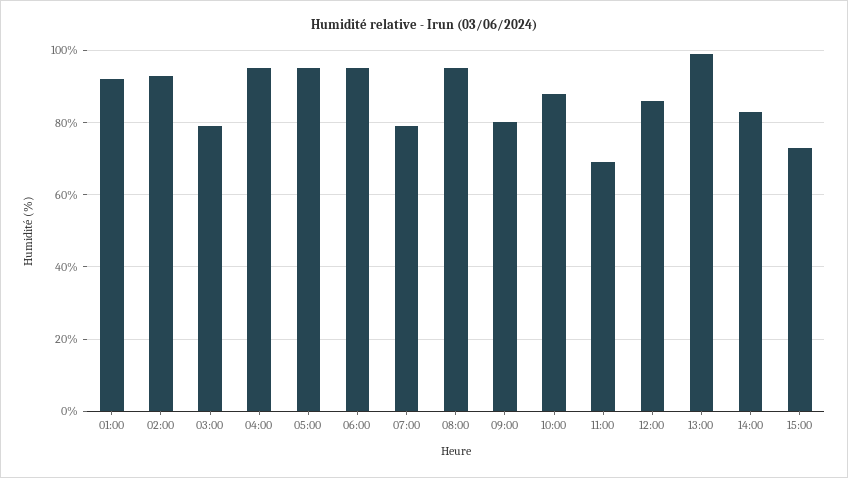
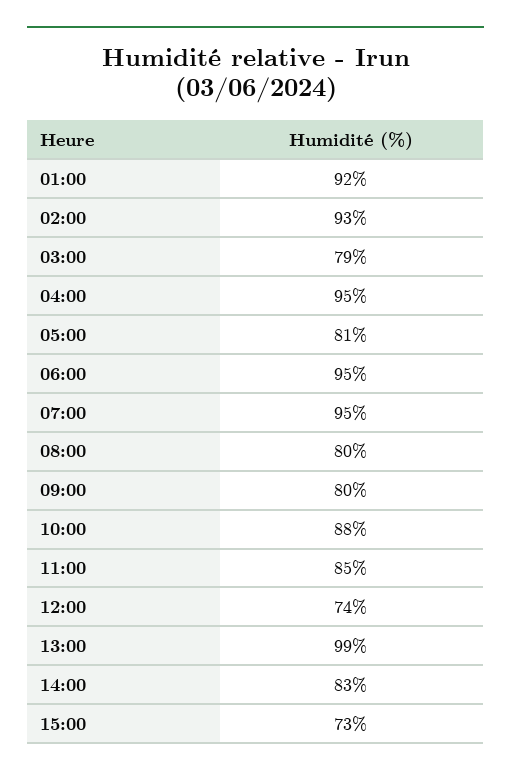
  {
    "01:00": 92,
    "02:00": 93,
    "03:00": 79,
    "04:00": 95,
-   "05:00": 95,
+   "05:00": 81,
    "06:00": 95,
-   "07:00": 80,
+   "07:00": 95,
-   "08:00": 95,
+   "08:00": 80,
    "09:00": 80,
    "10:00": 88,
-   "11:00": 70,
+   "11:00": 85,
-   "12:00": 85,
+   "12:00": 74,
    "13:00": 99,
    "14:00": 83,
    "15:00": 73
  }

